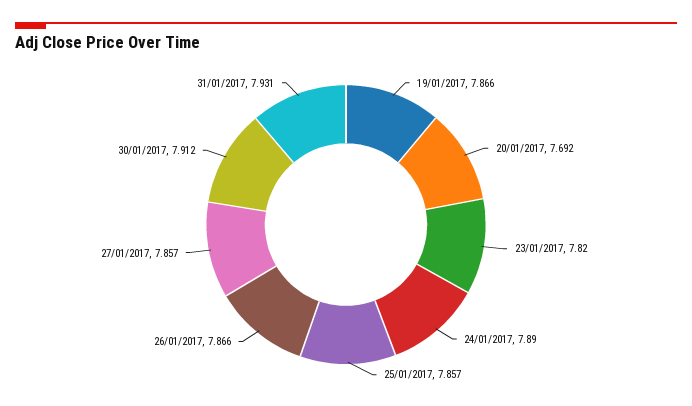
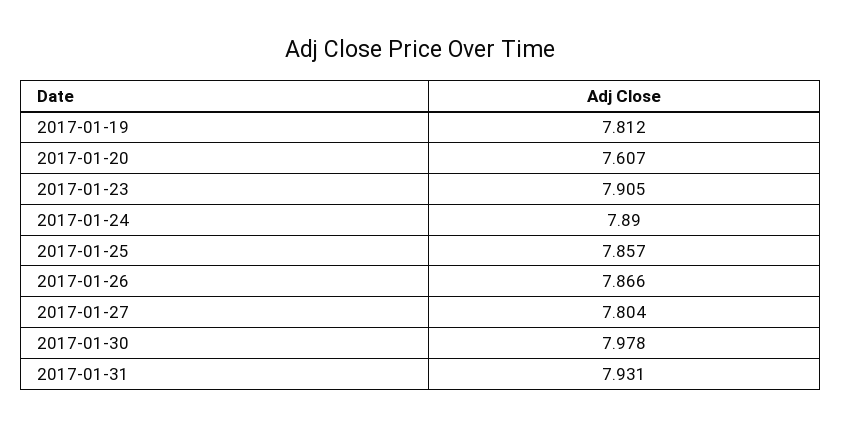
  {
-   "19/01/2017": 7.866,
+   "19/01/2017": 7.812,
-   "20/01/2017": 7.692,
+   "20/01/2017": 7.607,
-   "23/01/2017": 7.82,
+   "23/01/2017": 7.905,
    "24/01/2017": 7.89,
    "25/01/2017": 7.857,
    "26/01/2017": 7.866,
-   "27/01/2017": 7.857,
+   "27/01/2017": 7.804,
-   "30/01/2017": 7.912,
+   "30/01/2017": 7.978,
    "31/01/2017": 7.931
  }

